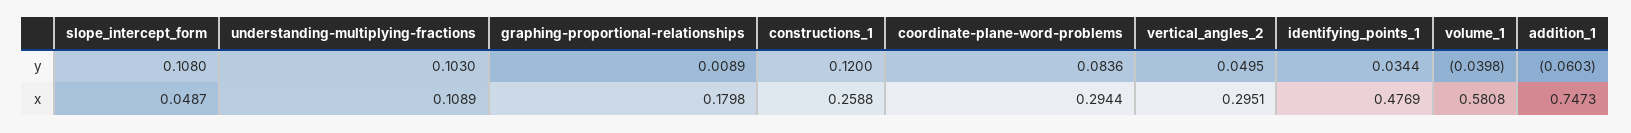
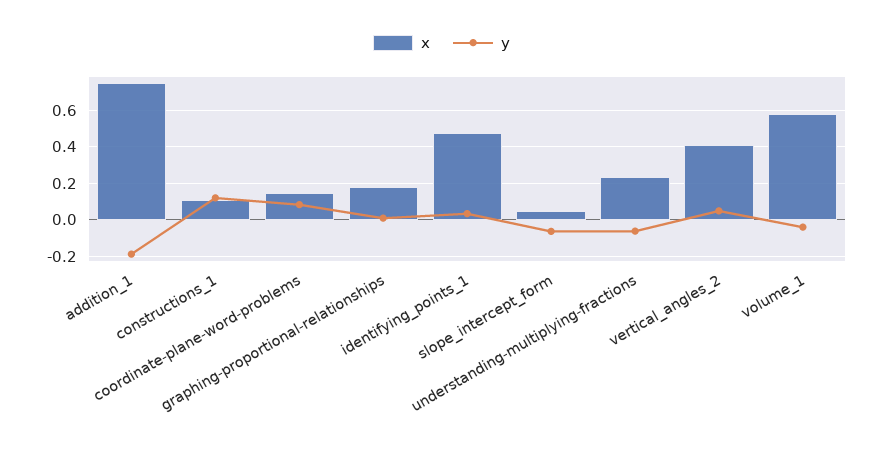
  {
    "y": {
-     "slope_intercept_form": 0.108,
+     "slope_intercept_form": -0.05,
-     "understanding-multiplying-fractions": 0.103,
+     "understanding-multiplying-fractions": -0.05,
      "graphing-proportional-relationships": 0.0089,
      "constructions_1": 0.12,
      "coordinate-plane-word-problems": 0.0836,
      "vertical_angles_2": 0.0495,
      "identifying_points_1": 0.0344,
      "volume_1": -0.0398,
-     "addition_1": -0.0603
+     "addition_1": -0.2
    },
    "x": {
      "slope_intercept_form": 0.0487,
-     "understanding-multiplying-fractions": 0.1089,
+     "understanding-multiplying-fractions": 0.25,
      "graphing-proportional-relationships": 0.1798,
-     "constructions_1": 0.2588,
+     "constructions_1": 0.1,
-     "coordinate-plane-word-problems": 0.2944,
+     "coordinate-plane-word-problems": 0.15,
-     "vertical_angles_2": 0.2951,
+     "vertical_angles_2": 0.4,
      "identifying_points_1": 0.4769,
      "volume_1": 0.5808,
      "addition_1": 0.7473
    }
  }

